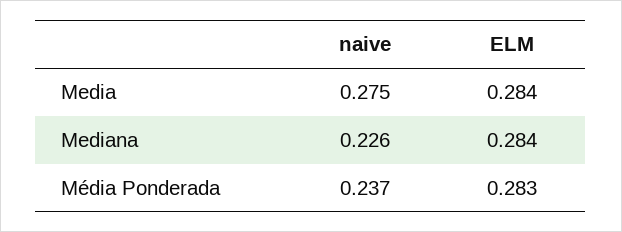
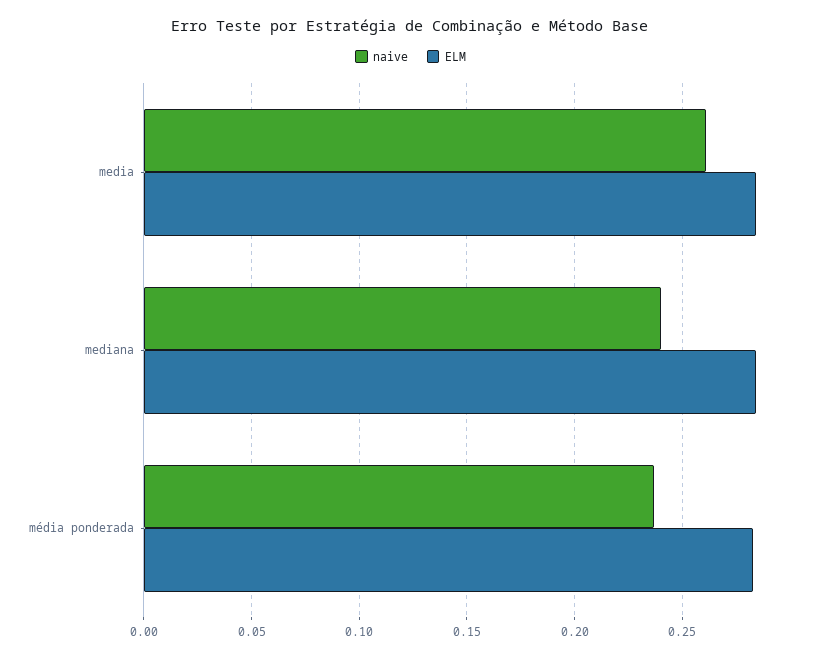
  {
    "naive": {
-     "Media": 0.275,
+     "Media": 0.26,
-     "Mediana": 0.226,
+     "Mediana": 0.24,
      "Média Ponderada": 0.237
    },
    "ELM": {
      "Media": 0.284,
      "Mediana": 0.284,
      "Média Ponderada": 0.283
    }
  }

